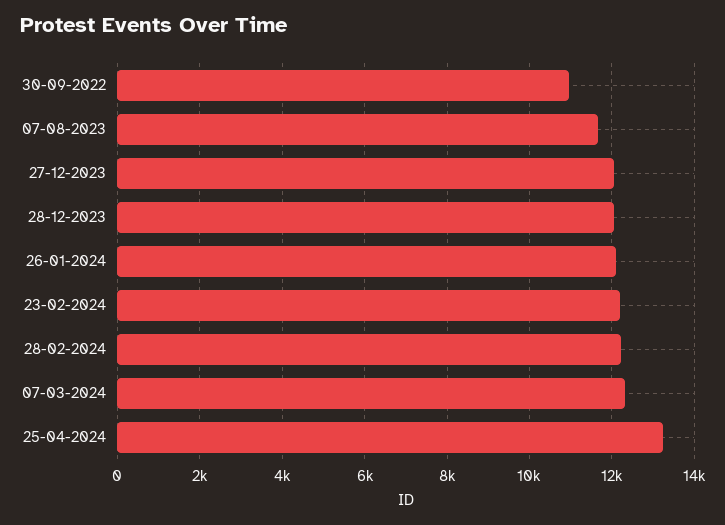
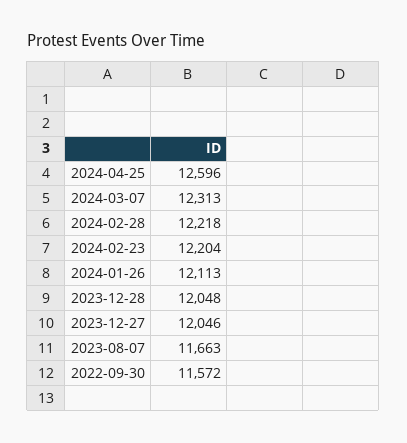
  {
-   "30-09-2022": 11000,
+   "30-09-2022": 11572,
    "07-08-2023": 11663,
    "27-12-2023": 12046,
    "28-12-2023": 12048,
    "26-01-2024": 12113,
    "23-02-2024": 12204,
    "28-02-2024": 12218,
    "07-03-2024": 12313,
-   "25-04-2024": 13200
+   "25-04-2024": 12596
  }

